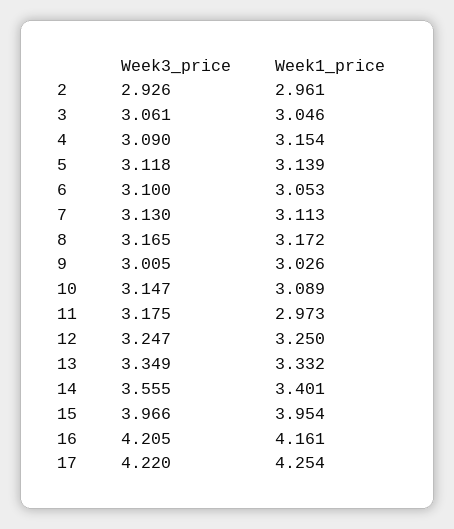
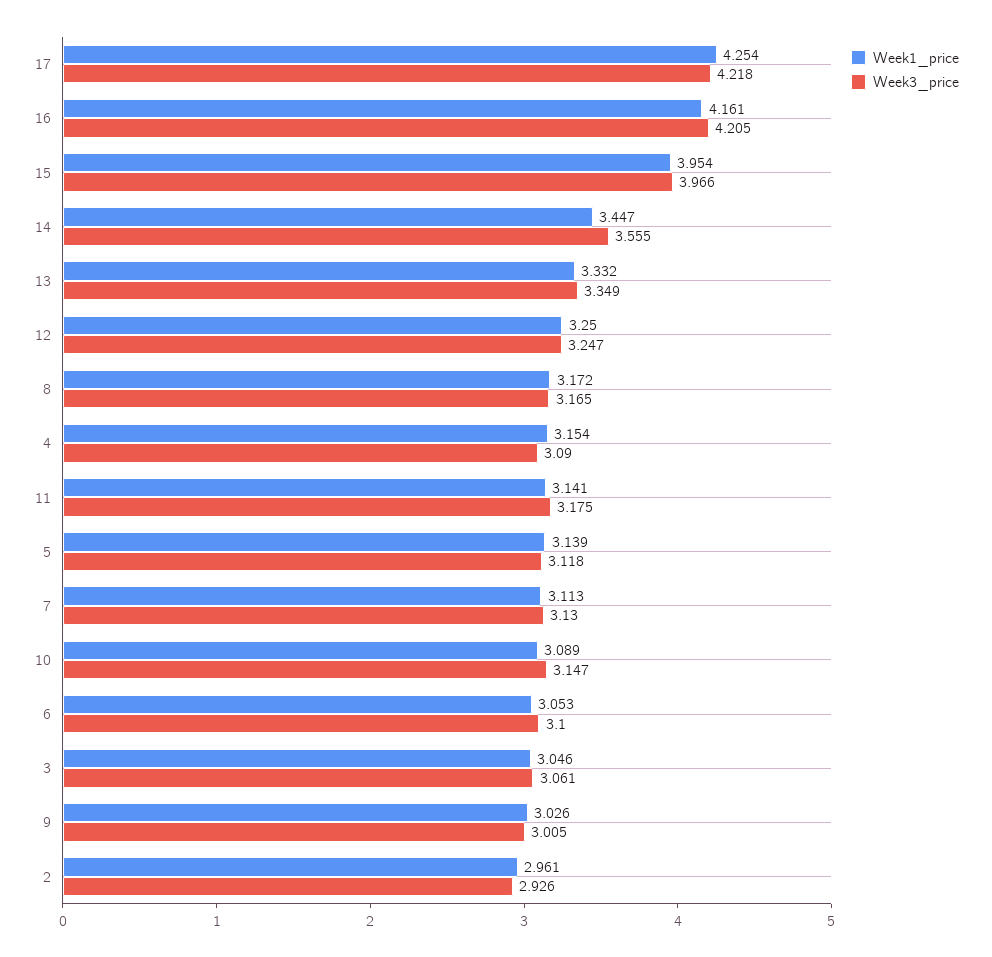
  {
    "Week3_price": {
      "2": 2.926,
      "3": 3.061,
      "4": 3.09,
      "5": 3.118,
      "6": 3.1,
      "7": 3.13,
      "8": 3.165,
      "9": 3.005,
      "10": 3.147,
      "11": 3.175,
      "12": 3.247,
      "13": 3.349,
      "14": 3.555,
      "15": 3.966,
      "16": 4.205,
-     "17": 4.22
+     "17": 4.218
    },
    "Week1_price": {
      "2": 2.961,
      "3": 3.046,
      "4": 3.154,
      "5": 3.139,
      "6": 3.053,
      "7": 3.113,
      "8": 3.172,
      "9": 3.026,
      "10": 3.089,
-     "11": 2.973,
+     "11": 3.141,
      "12": 3.25,
      "13": 3.332,
-     "14": 3.401,
+     "14": 3.447,
      "15": 3.954,
      "16": 4.161,
      "17": 4.254
    }
  }

